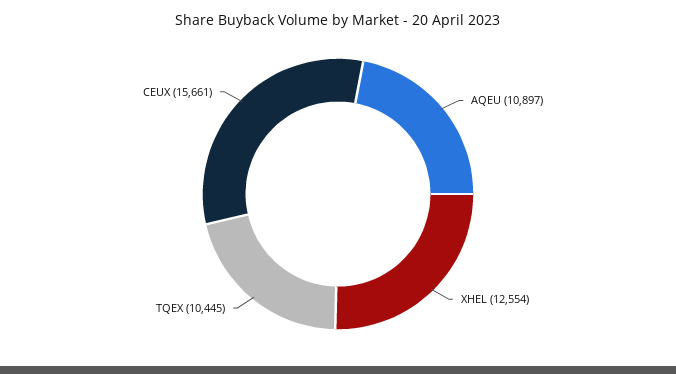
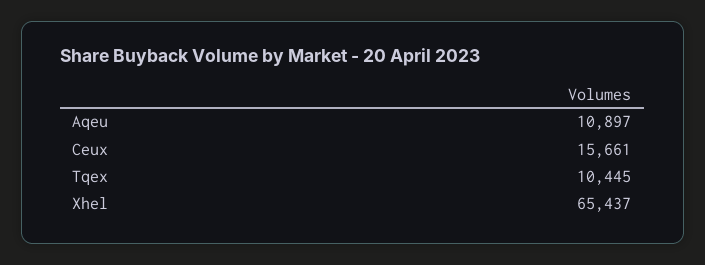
  {
    "AQEU": 10897,
-   "XHEL": 12554,
+   "XHEL": 65437,
    "TQEX": 10445,
    "CEUX": 15661
  }

